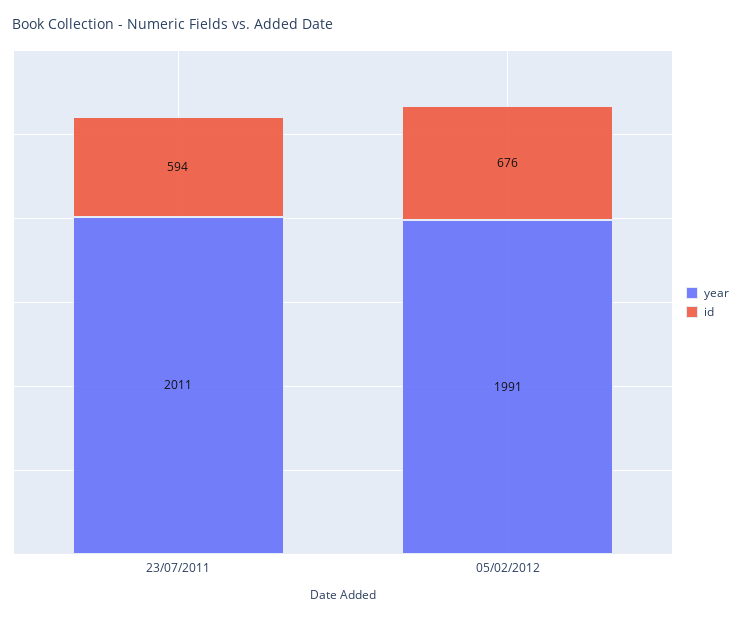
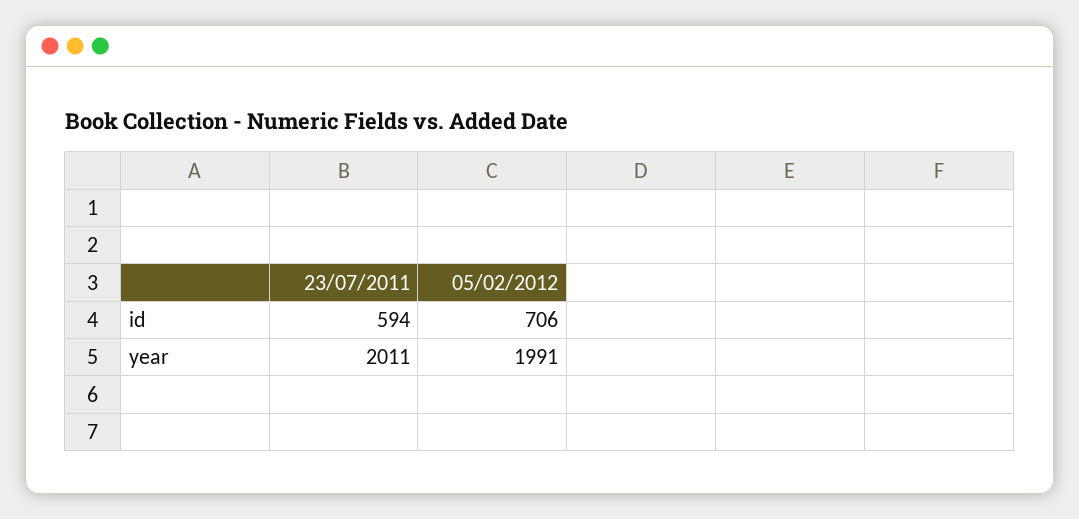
  {
    "year": {
      "23/07/2011": 2011,
      "05/02/2012": 1991
    },
    "id": {
      "23/07/2011": 594,
-     "05/02/2012": 676
+     "05/02/2012": 706
    }
  }

